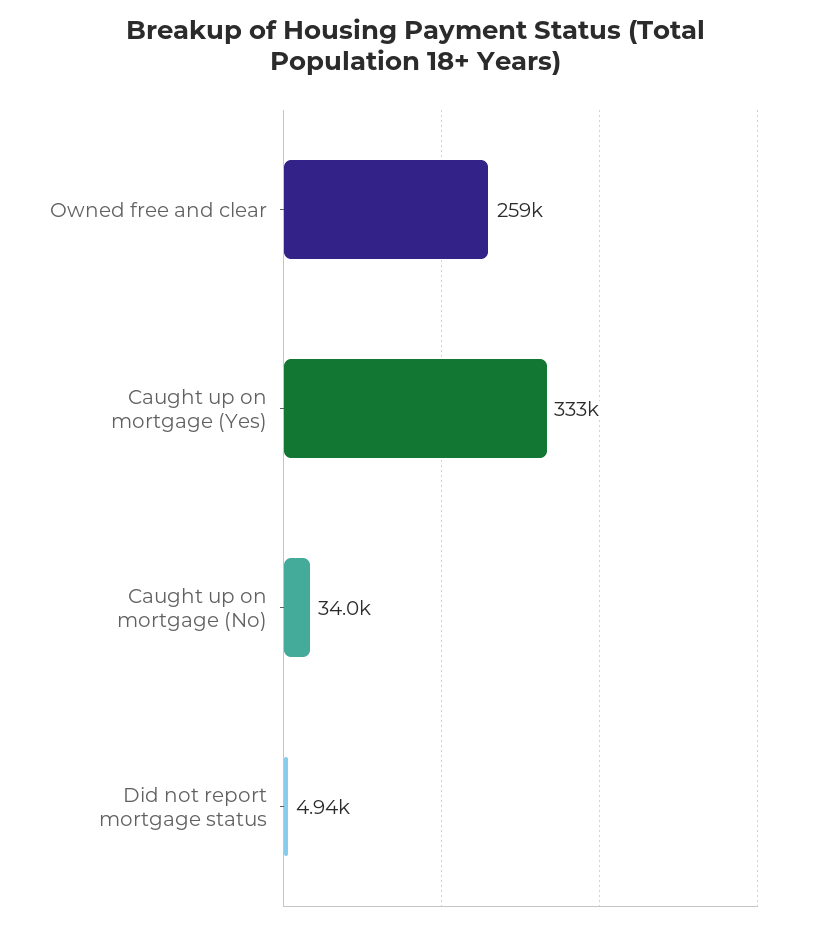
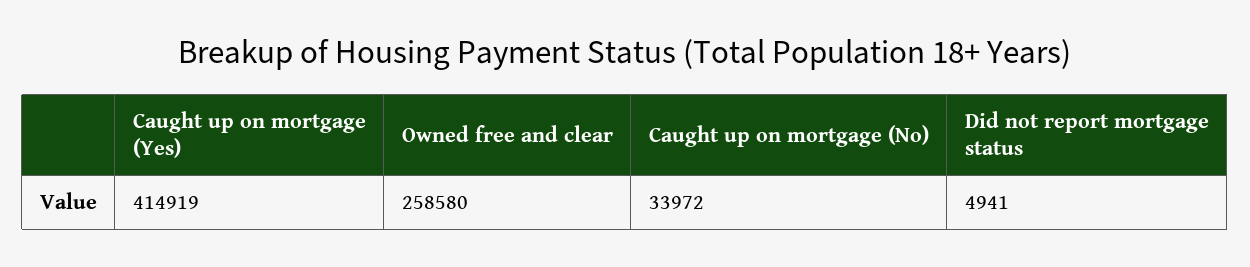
  {
    "Owned free and clear": 258580,
-   "Caught up on mortgage (Yes)": 333000,
+   "Caught up on mortgage (Yes)": 414919,
    "Caught up on mortgage (No)": 33972,
    "Did not report mortgage status": 4941
  }

